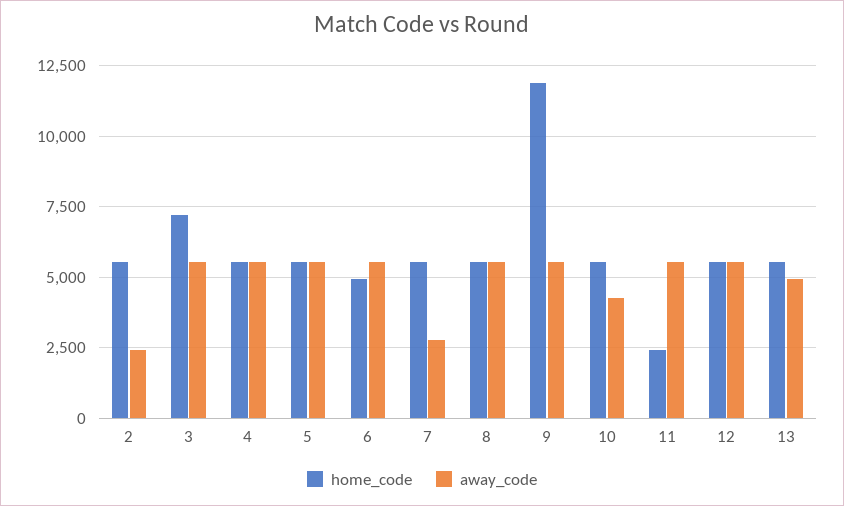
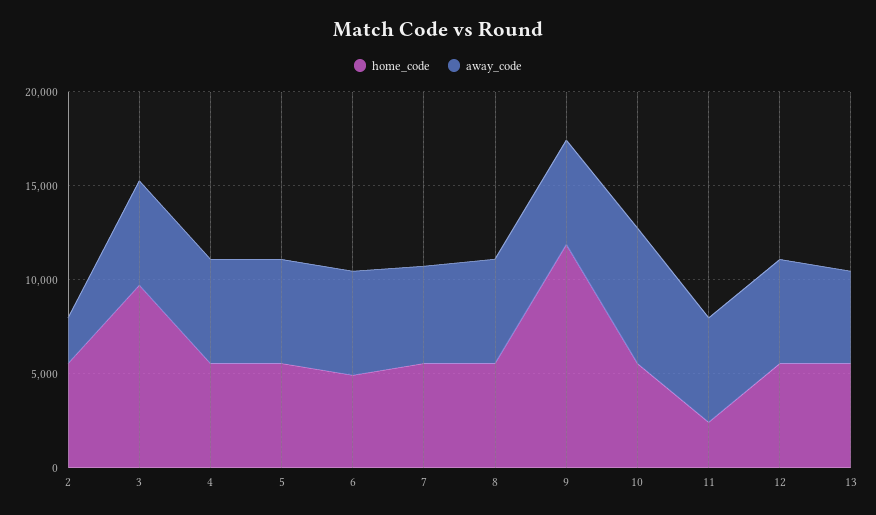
  {
    "home_code": {
      "2": 5500,
-     "3": 7250,
+     "3": 10000,
      "4": 5500,
      "5": 5500,
      "6": 5000,
      "7": 5500,
      "8": 5500,
      "9": 11750,
      "10": 5500,
      "11": 2500,
      "12": 5500,
      "13": 5500
    },
    "away_code": {
      "2": 2500,
      "3": 5500,
      "4": 5500,
      "5": 5500,
      "6": 5500,
-     "7": 2750,
+     "7": 5000,
      "8": 5500,
      "9": 5500,
-     "10": 4250,
+     "10": 7000,
      "11": 5500,
      "12": 5500,
      "13": 5000
    }
  }

